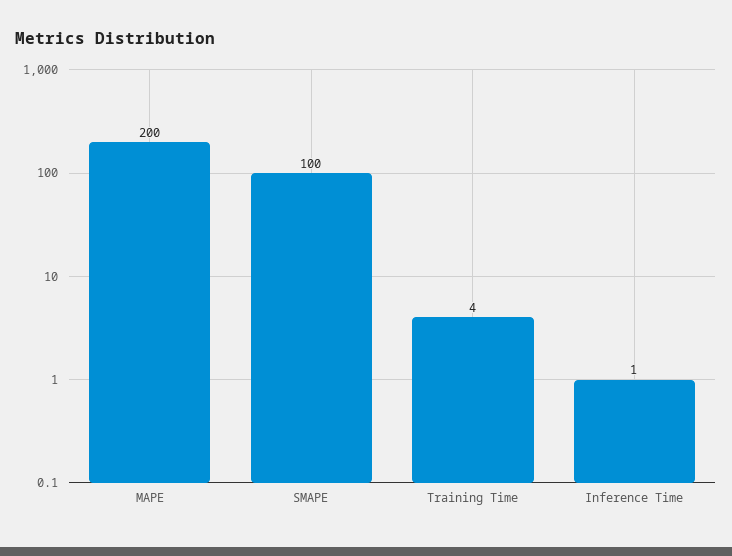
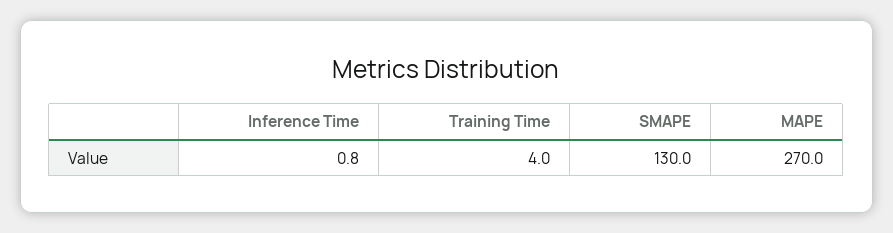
  {
-   "MAPE": 200,
+   "MAPE": 270,
-   "SMAPE": 100,
+   "SMAPE": 130,
    "Training Time": 4,
    "Inference Time": 0.8
  }

